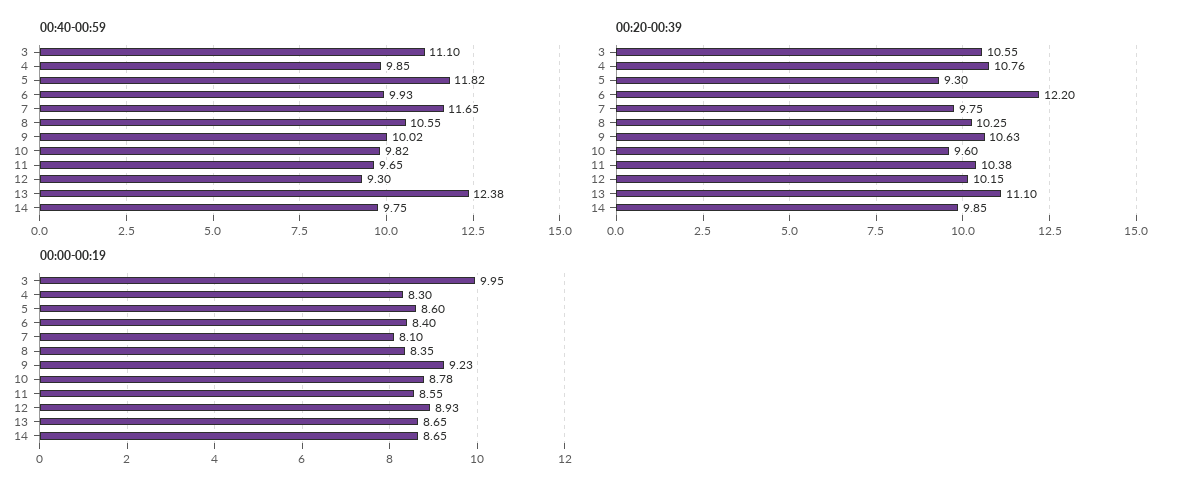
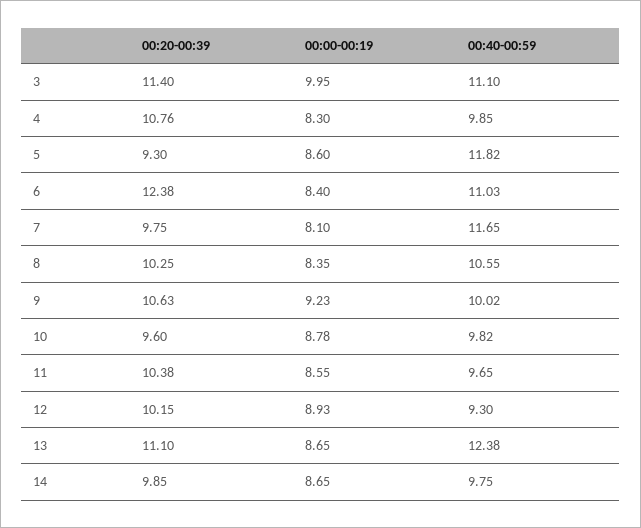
  {
    "00:40-00:59": {
      "3": 11.1,
      "4": 9.85,
      "5": 11.82,
-     "6": 9.93,
+     "6": 11.03,
      "7": 11.65,
      "8": 10.55,
      "9": 10.02,
      "10": 9.82,
      "11": 9.65,
      "12": 9.3,
      "13": 12.38,
      "14": 9.75
    },
    "00:20-00:39": {
-     "3": 10.55,
+     "3": 11.4,
      "4": 10.76,
      "5": 9.3,
-     "6": 12.2,
+     "6": 12.38,
      "7": 9.75,
      "8": 10.25,
      "9": 10.63,
      "10": 9.6,
      "11": 10.38,
      "12": 10.15,
      "13": 11.1,
      "14": 9.85
    },
    "00:00-00:19": {
      "3": 9.95,
      "4": 8.3,
      "5": 8.6,
      "6": 8.4,
      "7": 8.1,
      "8": 8.35,
      "9": 9.23,
      "10": 8.78,
      "11": 8.55,
      "12": 8.93,
      "13": 8.65,
      "14": 8.65
    }
  }

